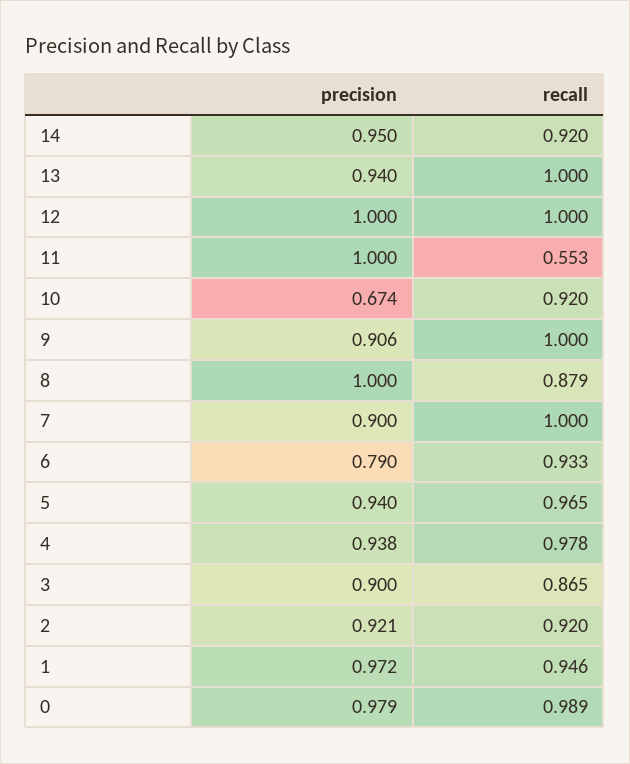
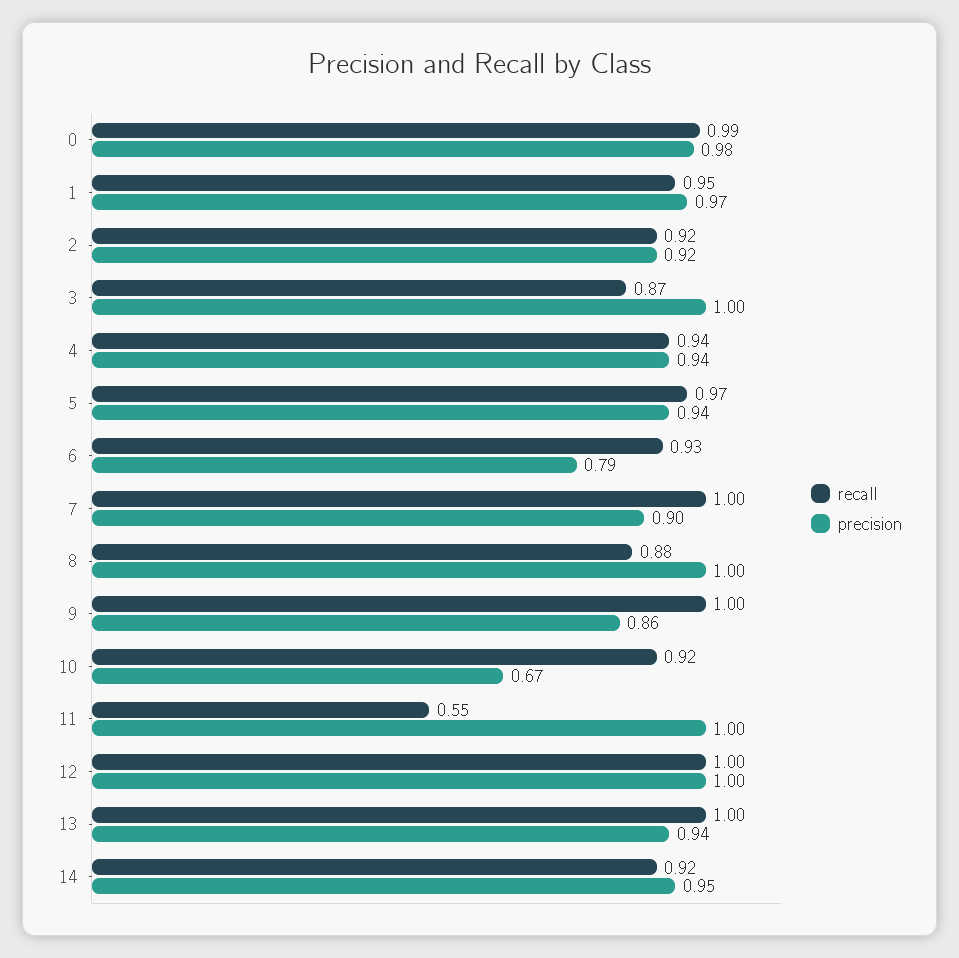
  {
    "precision": {
      "14": 0.95,
      "13": 0.94,
      "12": 1,
      "11": 1,
      "10": 0.674,
-     "9": 0.906,
+     "9": 0.86,
      "8": 1,
      "7": 0.9,
      "6": 0.79,
      "5": 0.94,
      "4": 0.938,
-     "3": 0.9,
+     "3": 1,
      "2": 0.921,
      "1": 0.972,
      "0": 0.979
    },
    "recall": {
      "14": 0.92,
      "13": 1,
      "12": 1,
      "11": 0.553,
      "10": 0.92,
      "9": 1,
      "8": 0.879,
      "7": 1,
      "6": 0.933,
      "5": 0.965,
-     "4": 0.978,
+     "4": 0.94,
      "3": 0.865,
      "2": 0.92,
      "1": 0.946,
      "0": 0.989
    }
  }

